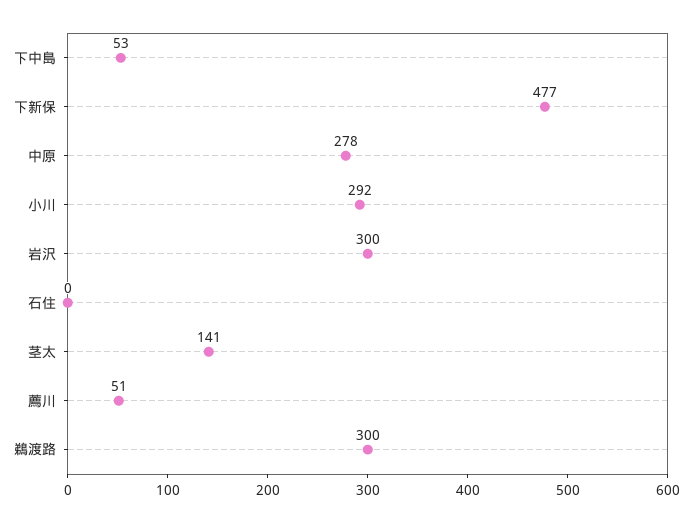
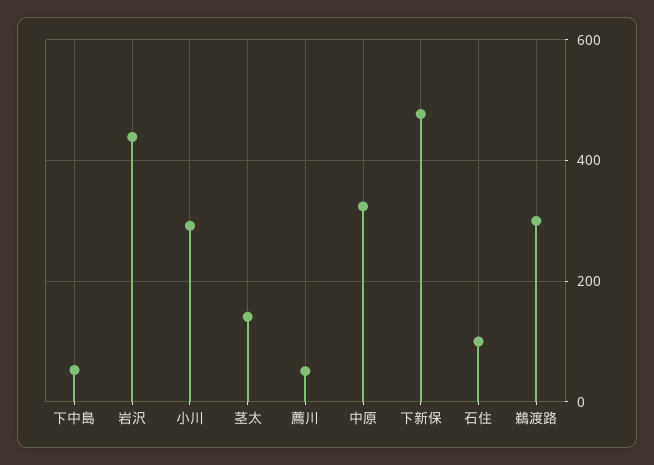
  {
    "下中島": 53,
    "下新保": 477,
-   "中原": 278,
+   "中原": 320,
    "小川": 292,
-   "岩沢": 300,
+   "岩沢": 440,
-   "石住": 0,
+   "石住": 100,
    "茎太": 141,
    "薦川": 51,
    "鵜渡路": 300
  }

